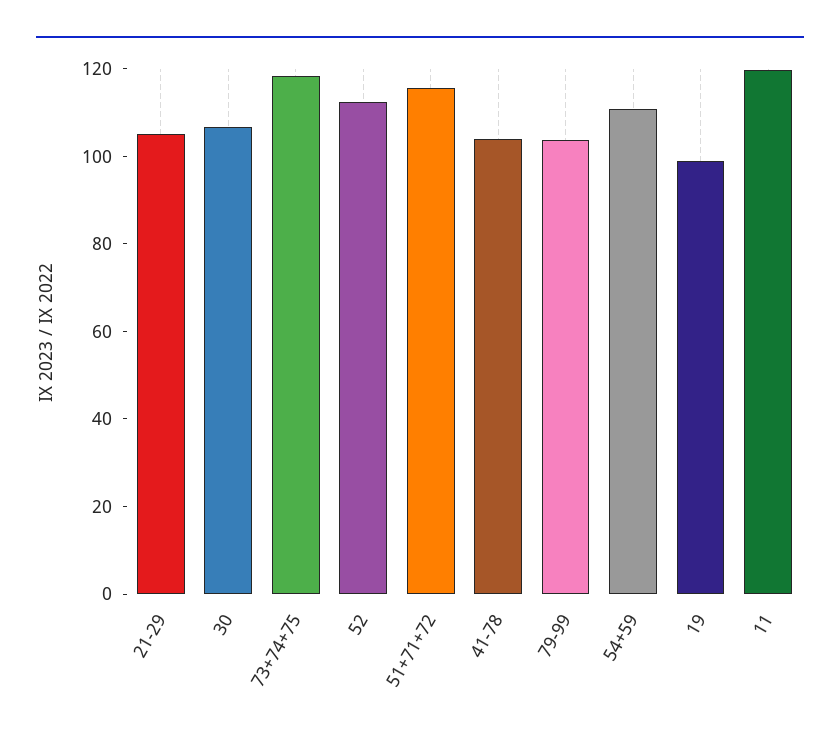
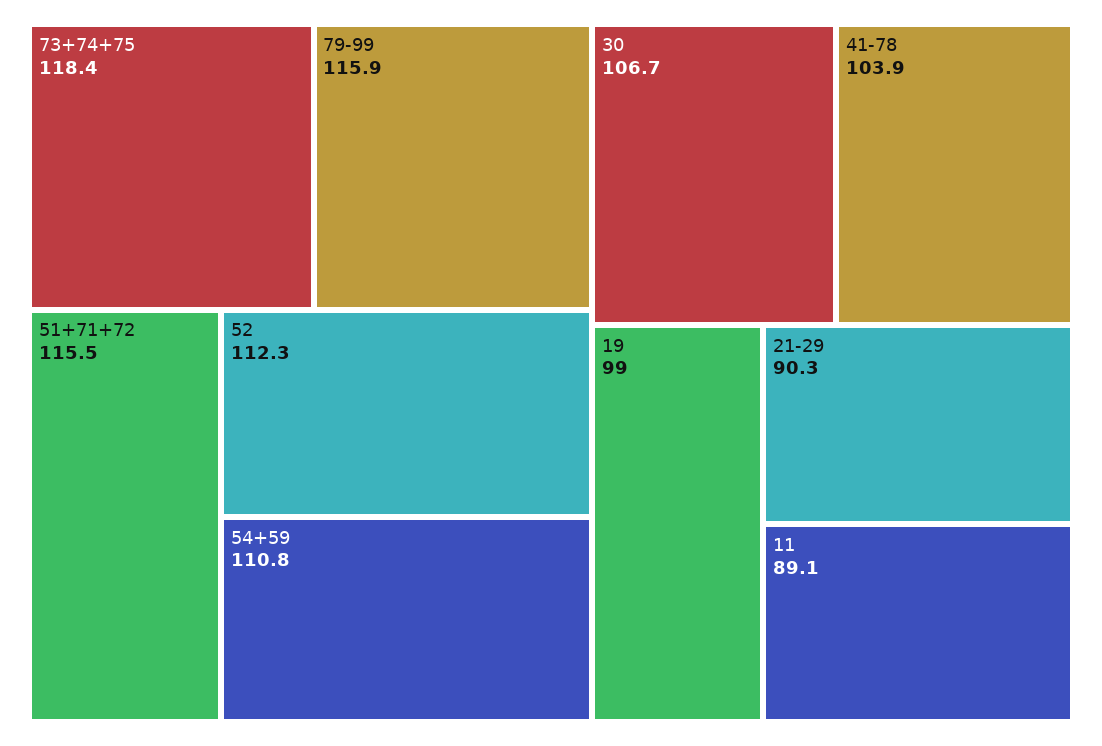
  {
-   "21-29": 105,
+   "21-29": 90.3,
    "30": 106.7,
    "73+74+75": 118.4,
    "52": 112.3,
    "51+71+72": 115.5,
    "41-78": 103.9,
-   "79-99": 105,
+   "79-99": 115.9,
    "54+59": 110.8,
    "19": 99,
-   "11": 120
+   "11": 89.1
  }

